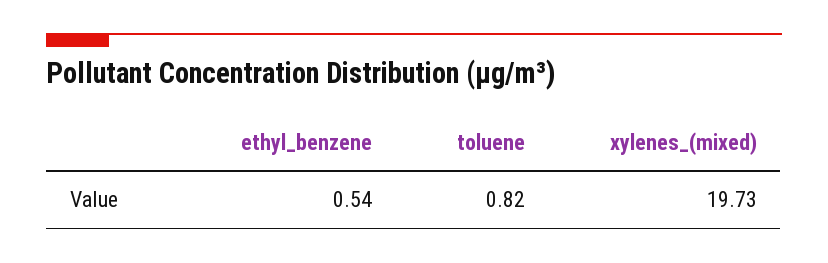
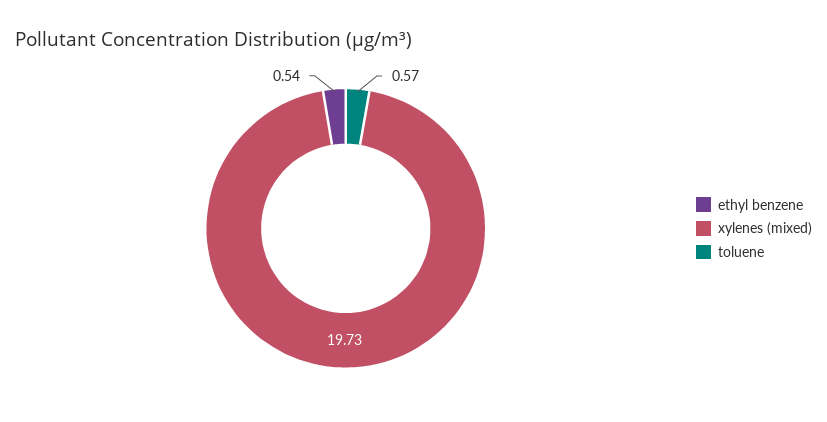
  {
    "ethyl_benzene": 0.54,
-   "toluene": 0.82,
+   "toluene": 0.57,
    "xylenes_(mixed)": 19.73
  }

